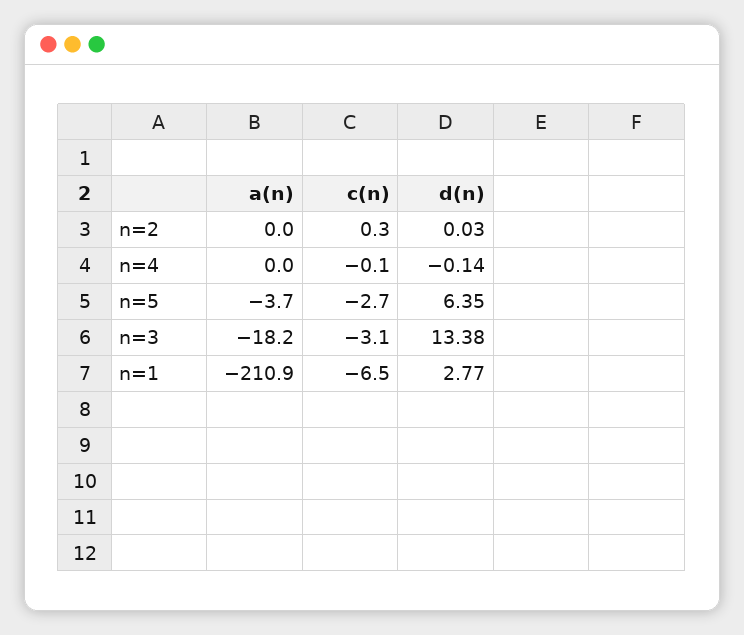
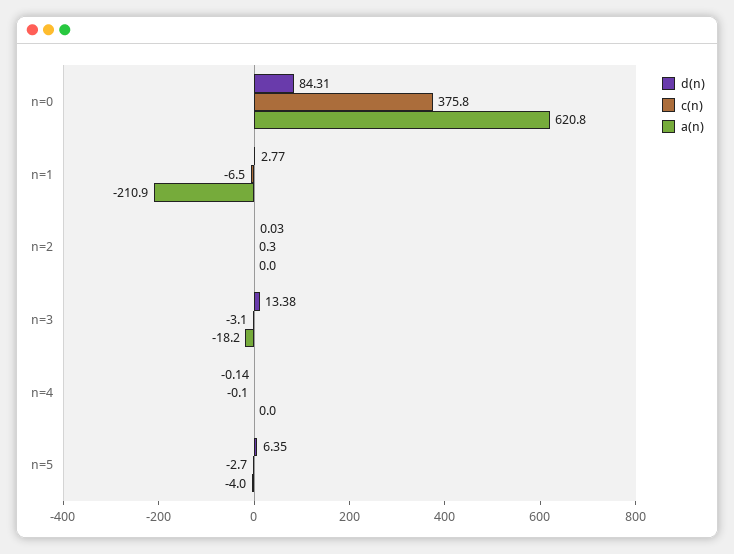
  {
    "a(n)": {
      "n=2": 0,
      "n=4": 0,
-     "n=5": -3.7,
+     "n=5": -4,
      "n=3": -18.2,
-     "n=1": -210.9
+     "n=1": -210.9,
+     "n=0": 620.8
    },
    "c(n)": {
      "n=2": 0.3,
      "n=4": -0.1,
      "n=5": -2.7,
      "n=3": -3.1,
-     "n=1": -6.5
+     "n=1": -6.5,
+     "n=0": 375.8
    },
    "d(n)": {
      "n=2": 0.03,
      "n=4": -0.14,
      "n=5": 6.35,
      "n=3": 13.38,
-     "n=1": 2.77
+     "n=1": 2.77,
+     "n=0": 84.31
    }
  }

